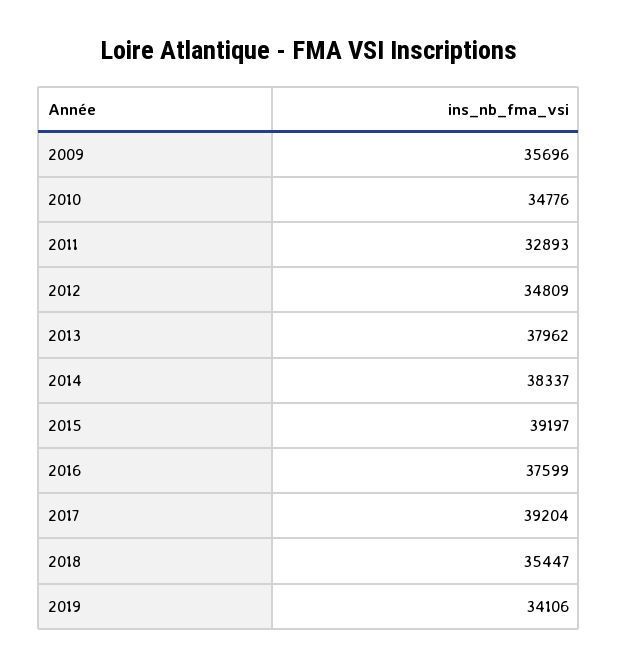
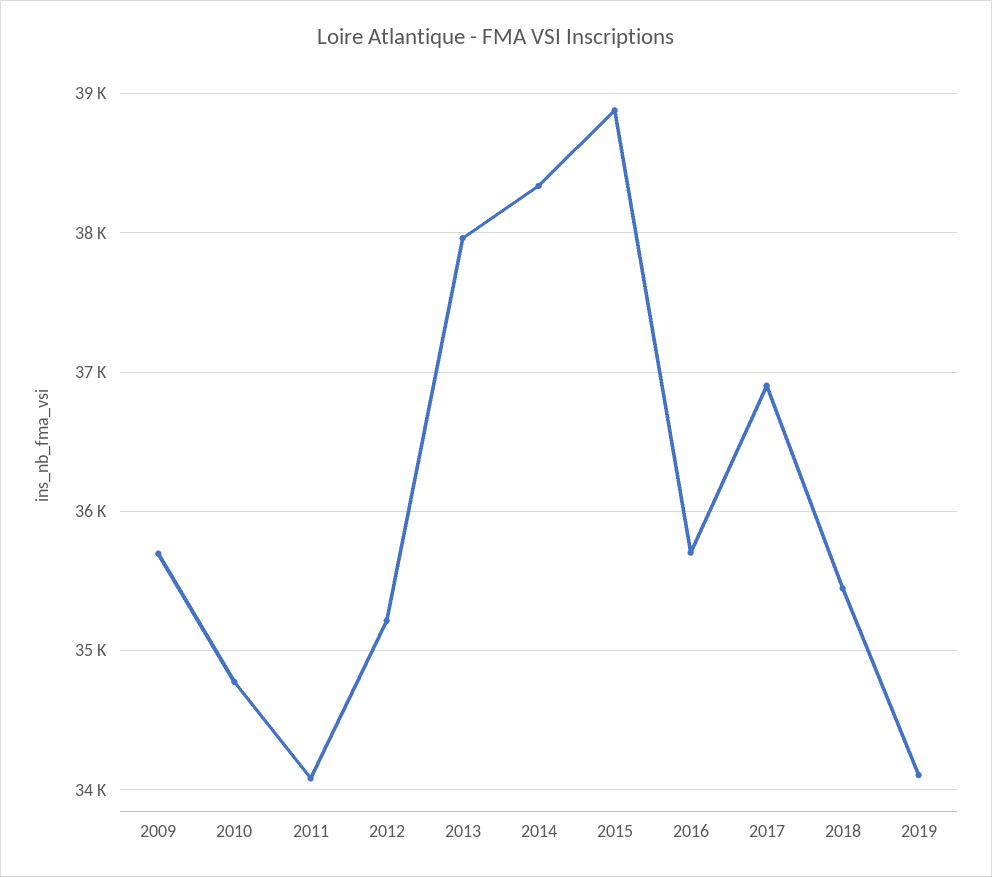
  {
    "2009": 35696,
    "2010": 34776,
-   "2011": 32893,
+   "2011": 34100,
-   "2012": 34809,
+   "2012": 35200,
    "2013": 37962,
    "2014": 38337,
-   "2015": 39197,
+   "2015": 38900,
-   "2016": 37599,
+   "2016": 35700,
-   "2017": 39204,
+   "2017": 36900,
    "2018": 35447,
    "2019": 34106
  }

